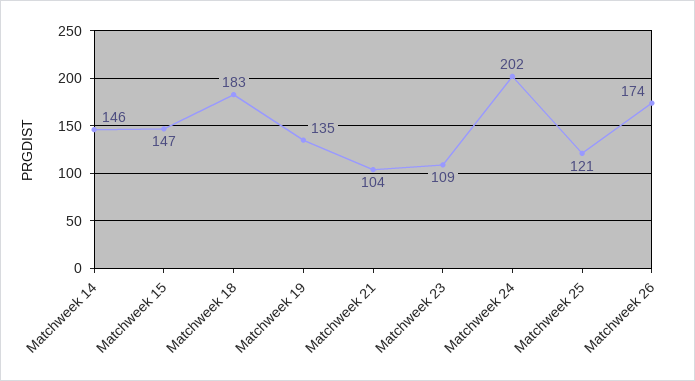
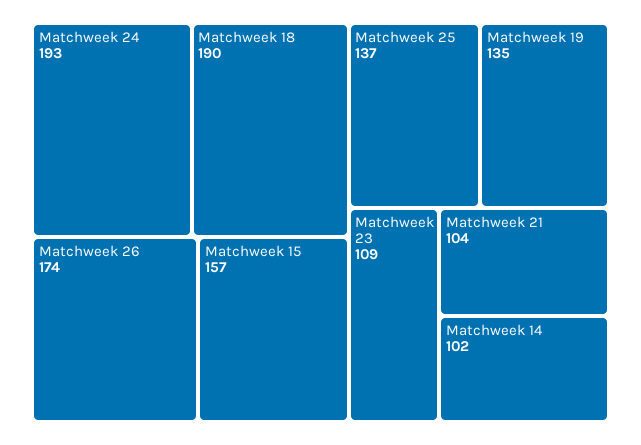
  {
-   "Matchweek 14": 146,
+   "Matchweek 14": 102,
-   "Matchweek 15": 147,
+   "Matchweek 15": 157,
-   "Matchweek 18": 183,
+   "Matchweek 18": 190,
    "Matchweek 19": 135,
    "Matchweek 21": 104,
    "Matchweek 23": 109,
-   "Matchweek 24": 202,
+   "Matchweek 24": 193,
-   "Matchweek 25": 121,
+   "Matchweek 25": 137,
    "Matchweek 26": 174
  }

